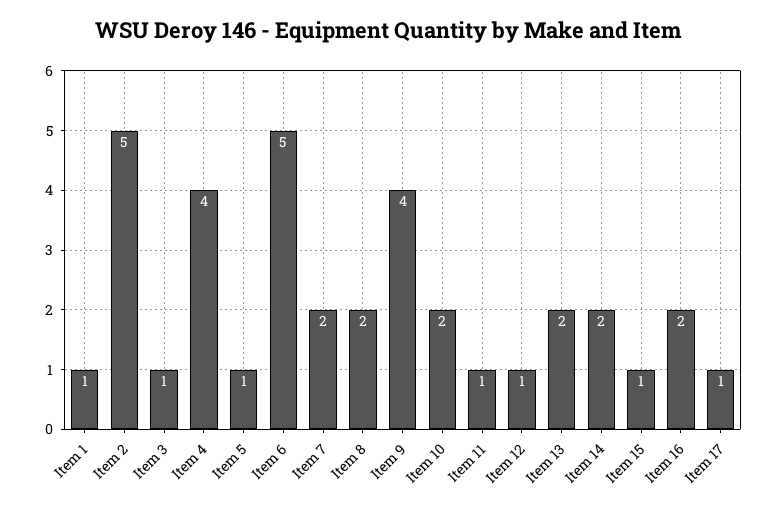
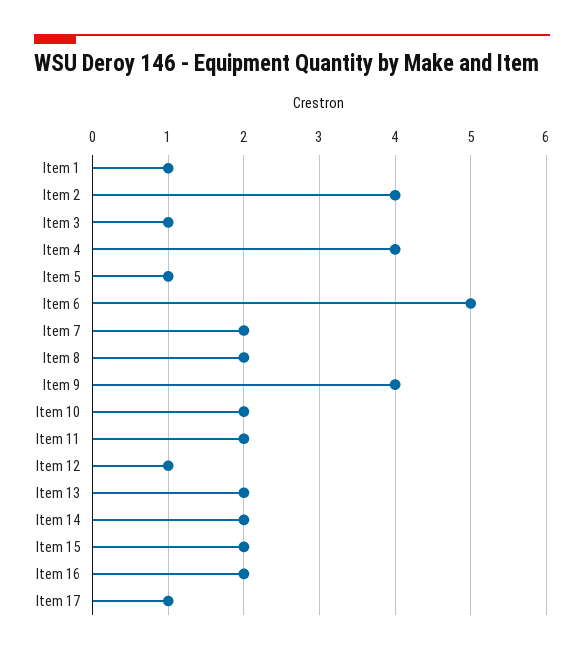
  {
    "Item 1": 1,
-   "Item 2": 5,
+   "Item 2": 4,
    "Item 3": 1,
    "Item 4": 4,
    "Item 5": 1,
    "Item 6": 5,
    "Item 7": 2,
    "Item 8": 2,
    "Item 9": 4,
    "Item 10": 2,
-   "Item 11": 1,
+   "Item 11": 2,
    "Item 12": 1,
    "Item 13": 2,
    "Item 14": 2,
-   "Item 15": 1,
+   "Item 15": 2,
    "Item 16": 2,
    "Item 17": 1
  }

